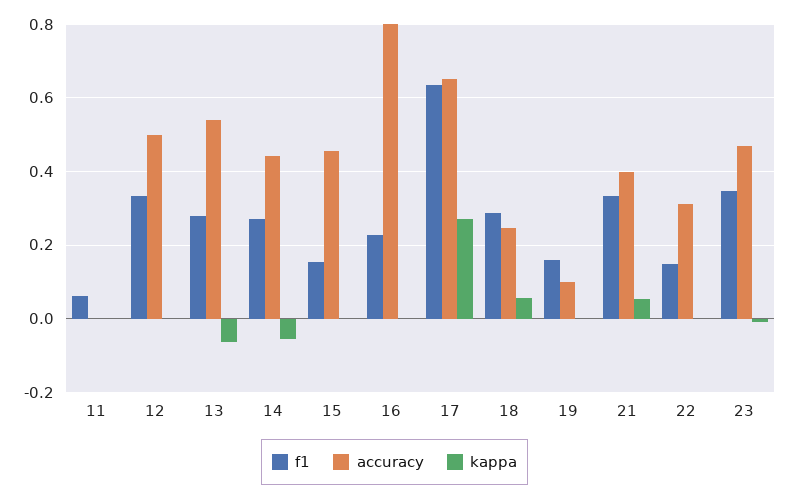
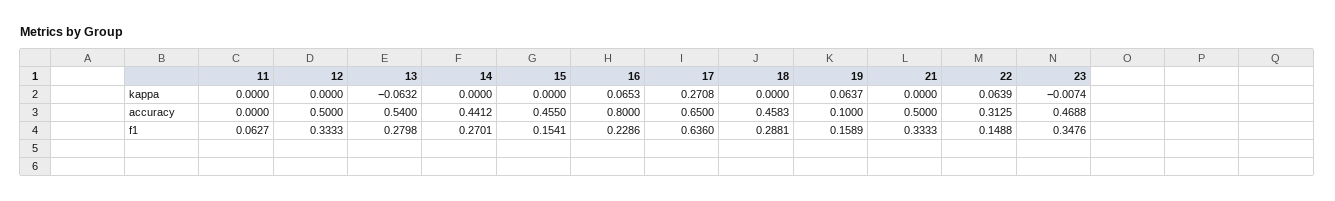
  {
    "f1": {
      "11": 0.0627,
      "12": 0.3333,
      "13": 0.2798,
      "14": 0.2701,
      "15": 0.1541,
      "16": 0.2286,
      "17": 0.636,
      "18": 0.2881,
      "19": 0.1589,
      "21": 0.3333,
      "22": 0.1488,
      "23": 0.3476
    },
    "accuracy": {
      "11": 0,
      "12": 0.5,
      "13": 0.54,
      "14": 0.4412,
      "15": 0.455,
      "16": 0.8,
      "17": 0.65,
-     "18": 0.24,
+     "18": 0.4583,
      "19": 0.1,
-     "21": 0.4,
+     "21": 0.5,
      "22": 0.3125,
      "23": 0.4688
    },
    "kappa": {
      "11": 0,
      "12": 0,
      "13": -0.0632,
-     "14": -0.06,
+     "14": 0,
      "15": 0,
-     "16": 0,
+     "16": 0.0653,
      "17": 0.2708,
-     "18": 0.06,
+     "18": 0,
-     "19": 0,
+     "19": 0.0637,
-     "21": 0.06,
+     "21": 0,
-     "22": 0,
+     "22": 0.0639,
      "23": -0.0074
    }
  }

